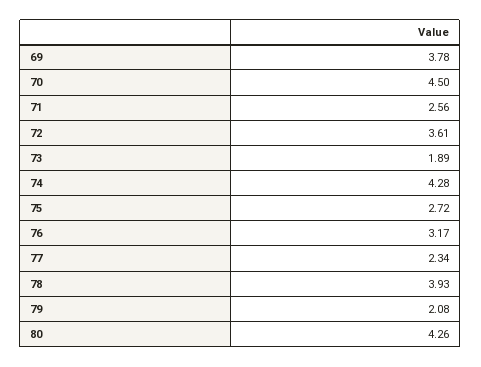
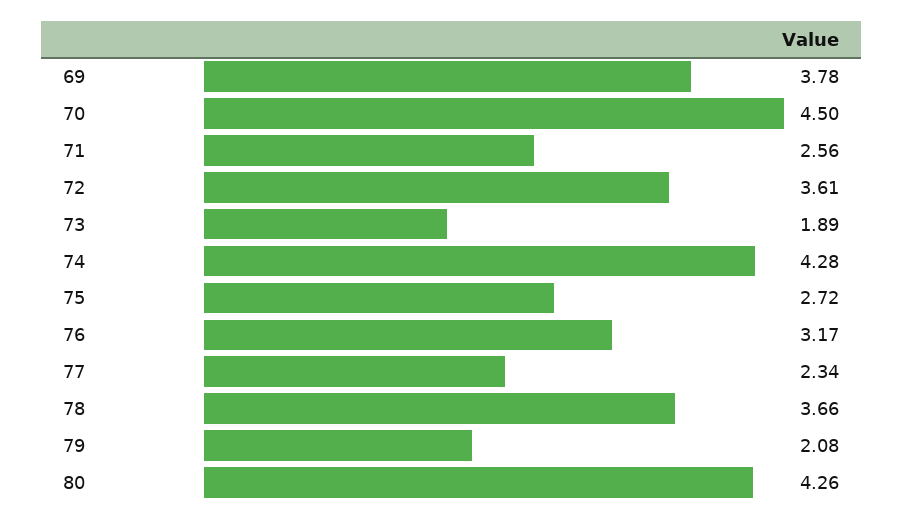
  {
    "69": 3.78,
    "70": 4.5,
    "71": 2.56,
    "72": 3.61,
    "73": 1.89,
    "74": 4.28,
    "75": 2.72,
    "76": 3.17,
    "77": 2.34,
-   "78": 3.93,
+   "78": 3.66,
    "79": 2.08,
    "80": 4.26
  }

